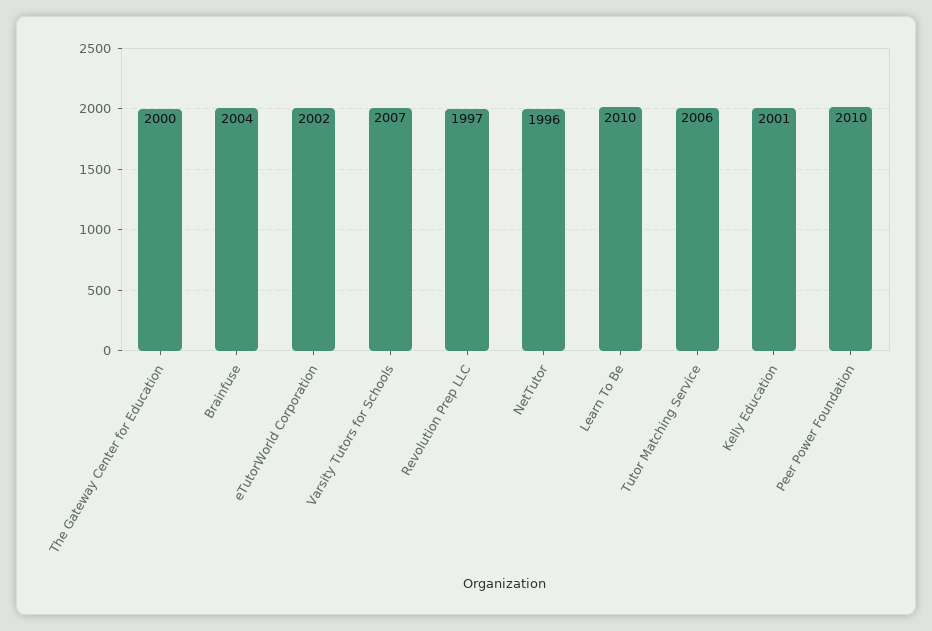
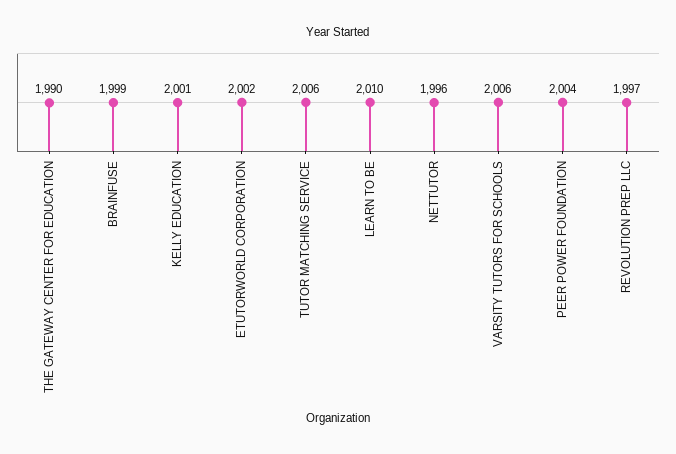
  {
-   "The Gateway Center for Education": 2000,
+   "The Gateway Center for Education": 1990,
-   "Brainfuse": 2004,
+   "Brainfuse": 1999,
    "eTutorWorld Corporation": 2002,
-   "Varsity Tutors for Schools": 2007,
+   "Varsity Tutors for Schools": 2006,
    "Revolution Prep LLC": 1997,
    "NetTutor": 1996,
    "Learn To Be": 2010,
    "Tutor Matching Service": 2006,
    "Kelly Education": 2001,
-   "Peer Power Foundation": 2010
+   "Peer Power Foundation": 2004
  }

